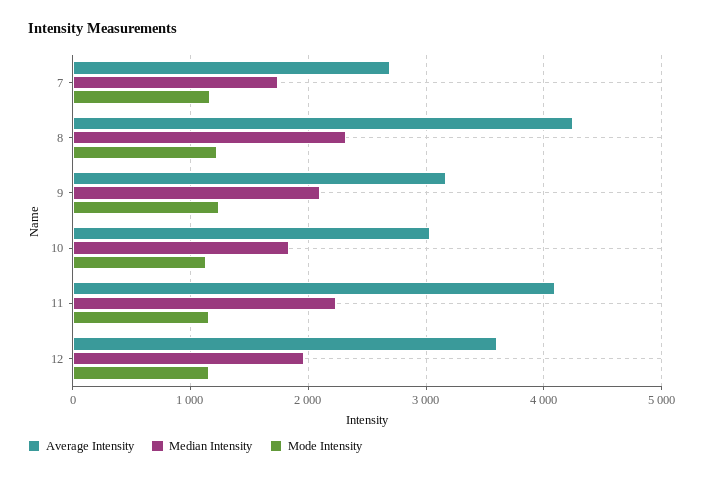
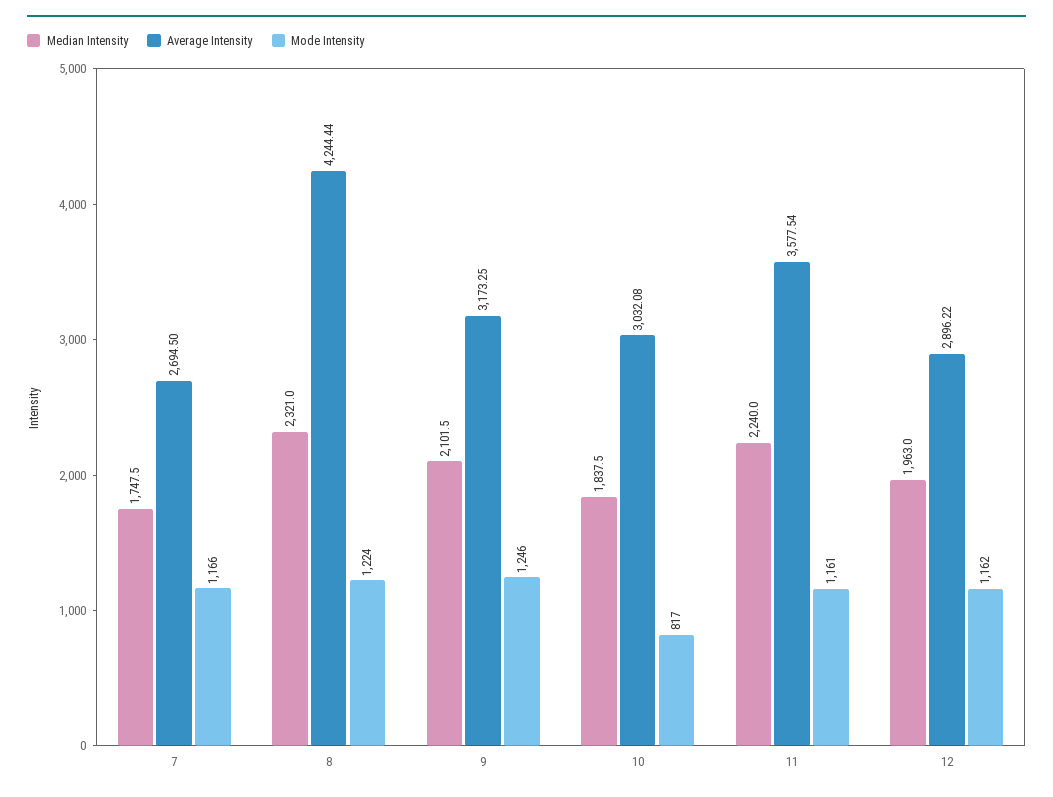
  {
    "Average Intensity": {
      "7": 2694.5,
      "8": 4244.44,
      "9": 3173.25,
      "10": 3032.08,
-     "11": 4100,
+     "11": 3577.54,
-     "12": 3600
+     "12": 2896.22
    },
    "Median Intensity": {
      "7": 1747.5,
      "8": 2321,
      "9": 2101.5,
      "10": 1837.5,
      "11": 2240,
      "12": 1963
    },
    "Mode Intensity": {
      "7": 1166,
      "8": 1224,
      "9": 1246,
-     "10": 1100,
+     "10": 817,
      "11": 1161,
      "12": 1162
    }
  }

